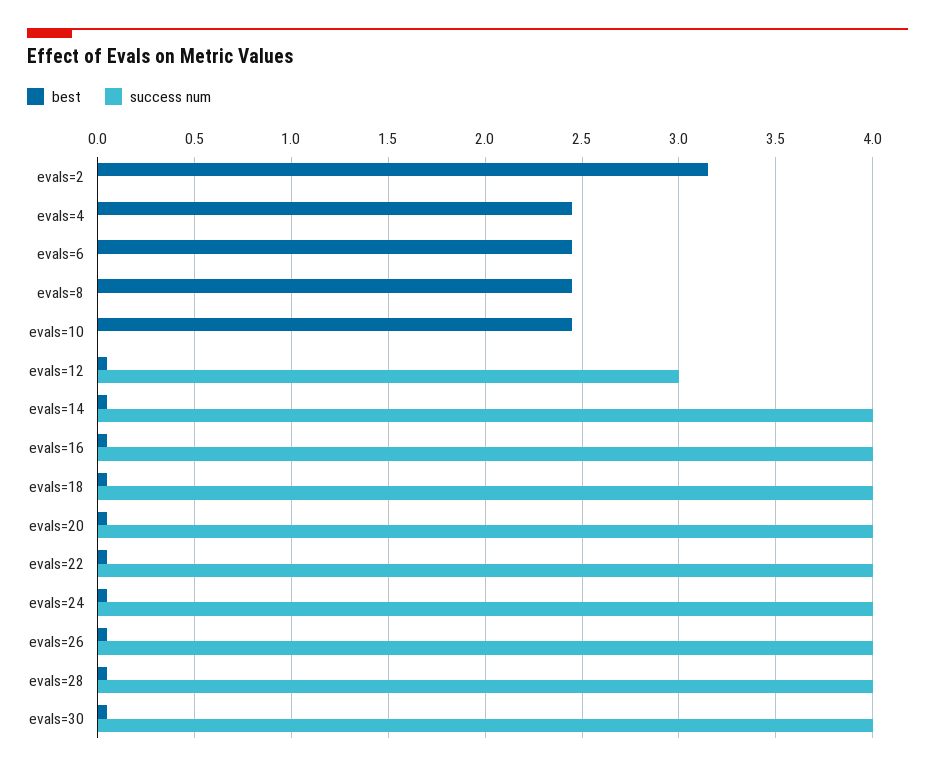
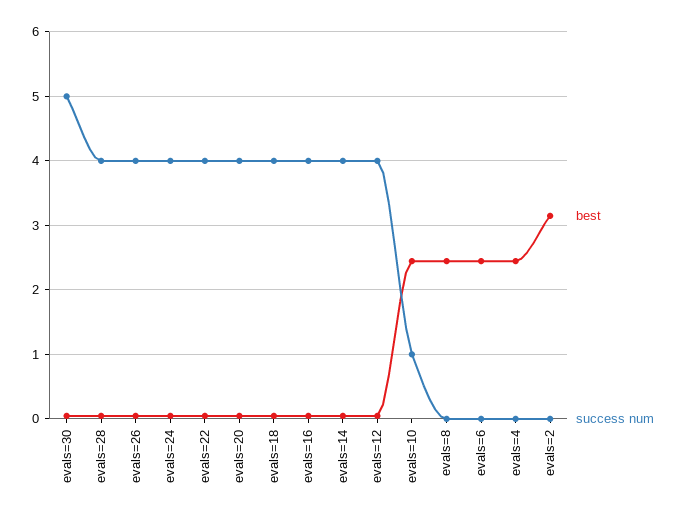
  {
    "best": {
      "evals=2": 3.15,
      "evals=4": 2.45,
      "evals=6": 2.45,
      "evals=8": 2.45,
      "evals=10": 2.45,
      "evals=12": 0.05,
      "evals=14": 0.05,
      "evals=16": 0.05,
      "evals=18": 0.05,
      "evals=20": 0.05,
      "evals=22": 0.05,
      "evals=24": 0.05,
      "evals=26": 0.05,
      "evals=28": 0.05,
      "evals=30": 0.05
    },
    "success num": {
      "evals=2": 0,
      "evals=4": 0,
      "evals=6": 0,
      "evals=8": 0,
-     "evals=10": 0,
+     "evals=10": 1,
-     "evals=12": 3,
+     "evals=12": 4,
      "evals=14": 4,
      "evals=16": 4,
      "evals=18": 4,
      "evals=20": 4,
      "evals=22": 4,
      "evals=24": 4,
      "evals=26": 4,
      "evals=28": 4,
-     "evals=30": 4
+     "evals=30": 5
    }
  }

